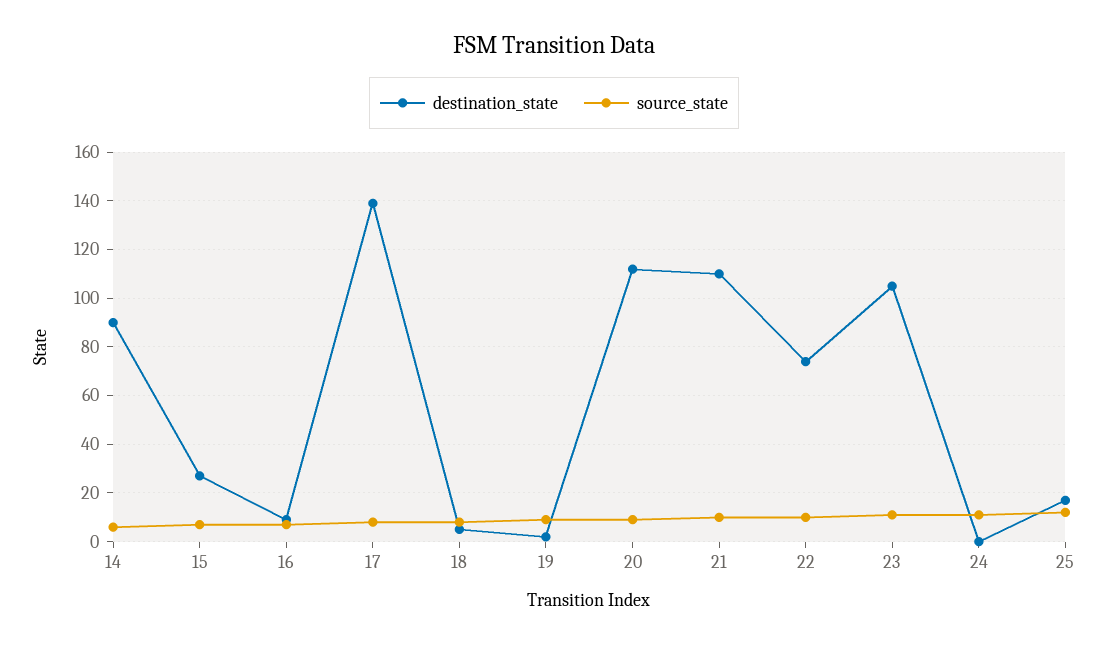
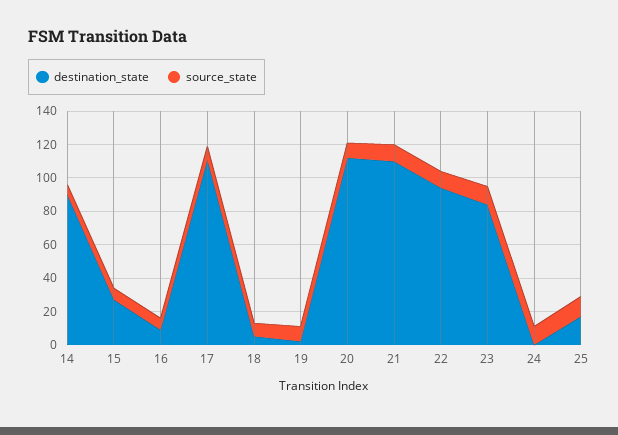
  {
    "destination_state": {
      "14": 90,
      "15": 25,
      "16": 10,
-     "17": 140,
+     "17": 110,
      "18": 5,
      "19": 0,
      "20": 110,
      "21": 110,
-     "22": 75,
+     "22": 95,
-     "23": 105,
+     "23": 85,
      "24": 0,
      "25": 15
    },
    "source_state": {
      "14": 5,
      "15": 5,
      "16": 5,
      "17": 10,
      "18": 10,
      "19": 10,
      "20": 10,
      "21": 10,
      "22": 10,
      "23": 10,
      "24": 10,
      "25": 10
    }
  }

